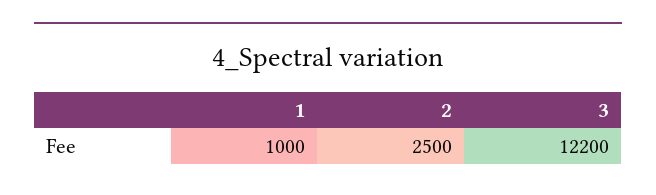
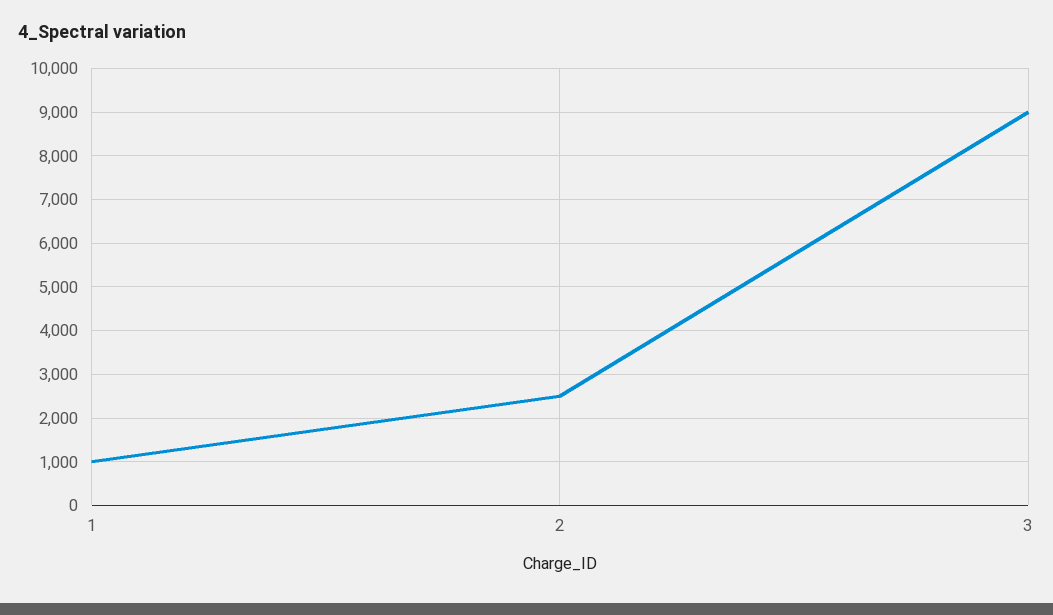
  {
    "1": 1000,
    "2": 2500,
-   "3": 12200
+   "3": 9000
  }

